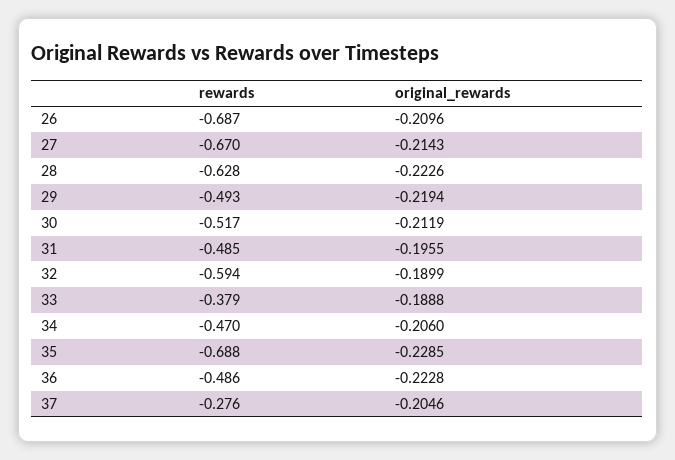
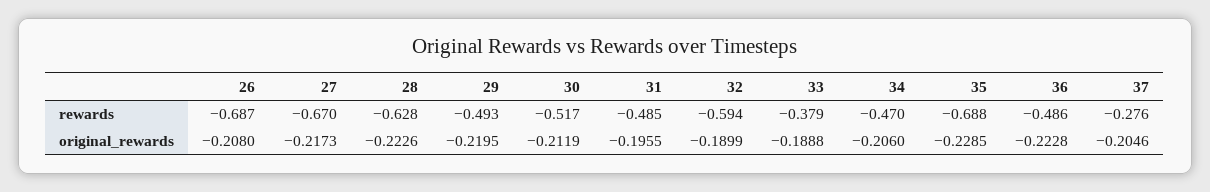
  {
    "rewards": {
      "26": -0.687,
      "27": -0.67,
      "28": -0.628,
      "29": -0.493,
      "30": -0.517,
      "31": -0.485,
      "32": -0.594,
      "33": -0.379,
      "34": -0.47,
      "35": -0.688,
      "36": -0.486,
      "37": -0.276
    },
    "original_rewards": {
-     "26": -0.2096,
+     "26": -0.208,
-     "27": -0.2143,
+     "27": -0.2173,
      "28": -0.2226,
-     "29": -0.2194,
+     "29": -0.2195,
      "30": -0.2119,
      "31": -0.1955,
      "32": -0.1899,
      "33": -0.1888,
      "34": -0.206,
      "35": -0.2285,
      "36": -0.2228,
      "37": -0.2046
    }
  }

